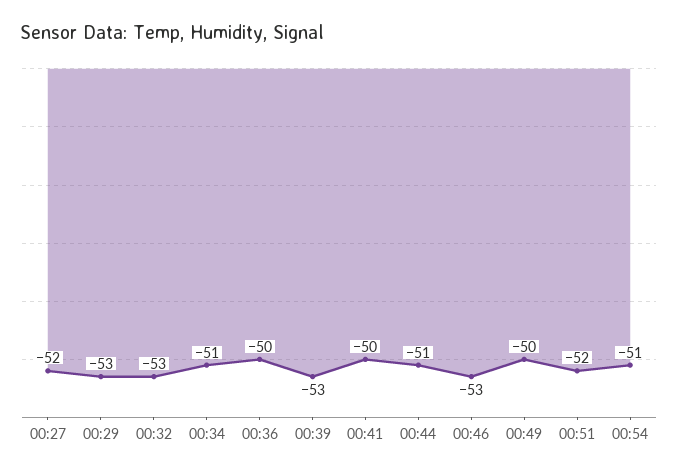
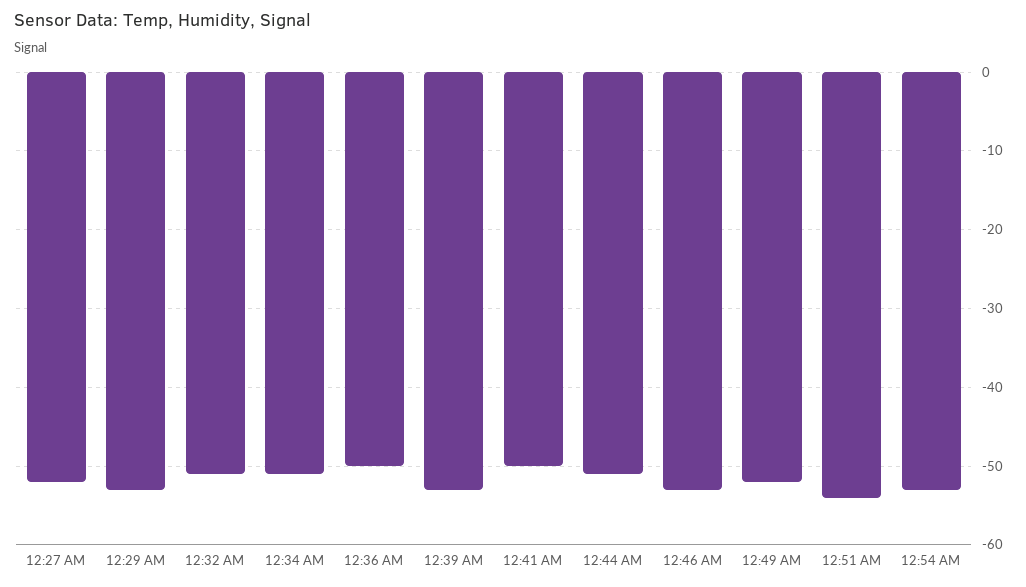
  {
    "00:27": -52,
    "00:29": -53,
-   "00:32": -53,
+   "00:32": -51,
    "00:34": -51,
    "00:36": -50,
    "00:39": -53,
    "00:41": -50,
    "00:44": -51,
    "00:46": -53,
-   "00:49": -50,
+   "00:49": -52,
-   "00:51": -52,
+   "00:51": -54,
-   "00:54": -51
+   "00:54": -53
  }

